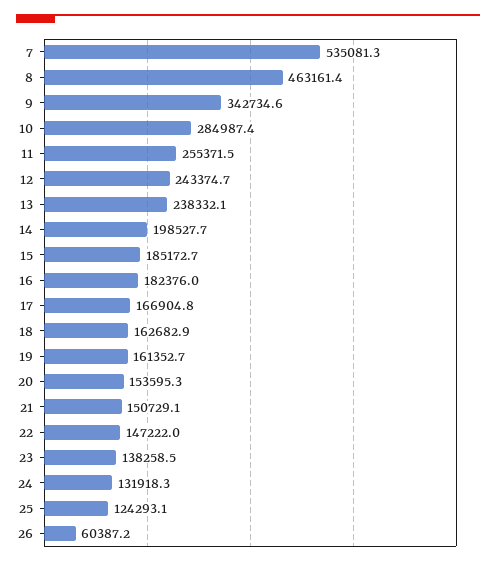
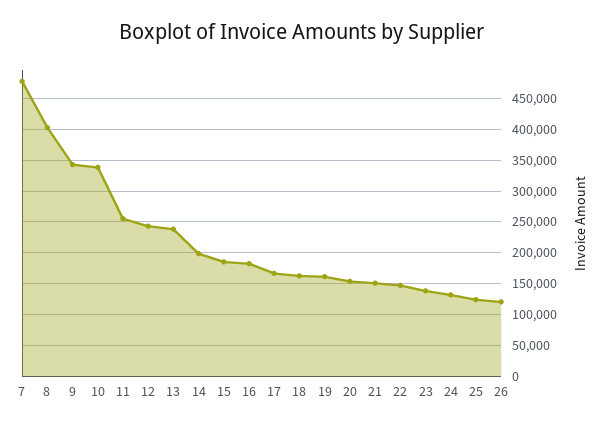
  {
-   "7": 535081.3,
+   "7": 480000,
-   "8": 463161.4,
+   "8": 400000,
    "9": 342734.6,
-   "10": 284987.4,
+   "10": 340000,
    "11": 255371.5,
    "12": 243374.7,
    "13": 238332.1,
    "14": 198527.7,
    "15": 185172.7,
    "16": 182376,
    "17": 166904.8,
    "18": 162682.9,
    "19": 161352.7,
    "20": 153595.3,
    "21": 150729.1,
    "22": 147222,
    "23": 138258.5,
    "24": 131918.3,
    "25": 124293.1,
-   "26": 60387.2
+   "26": 120000
  }

